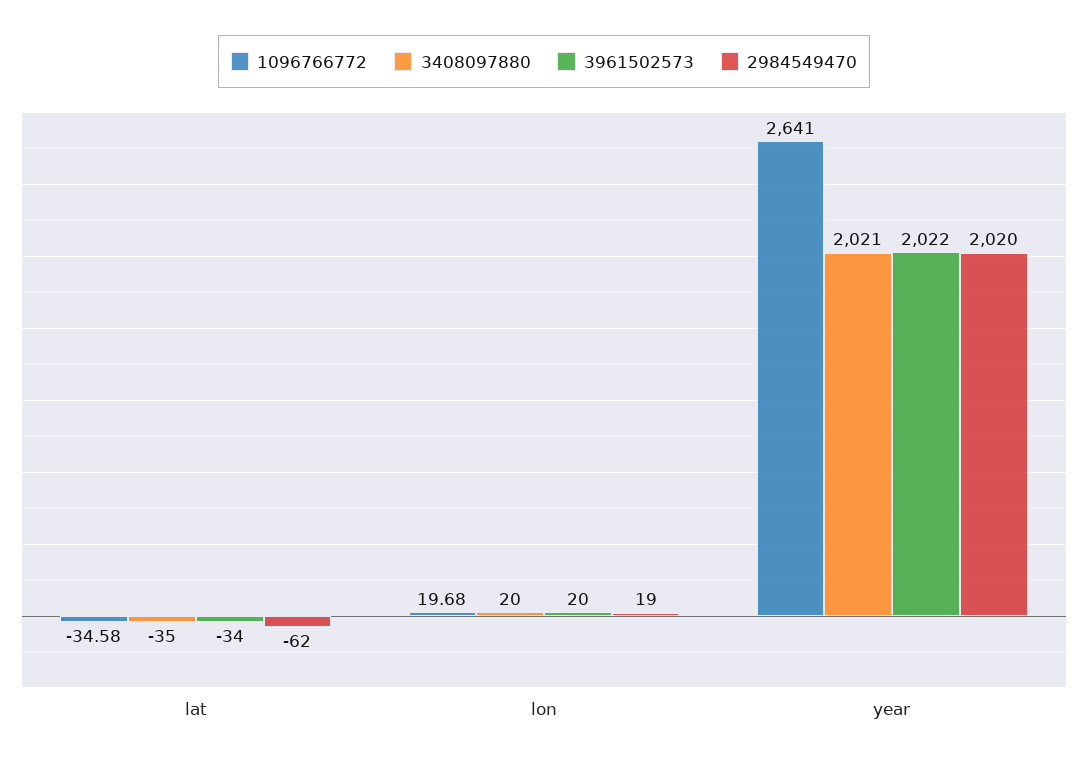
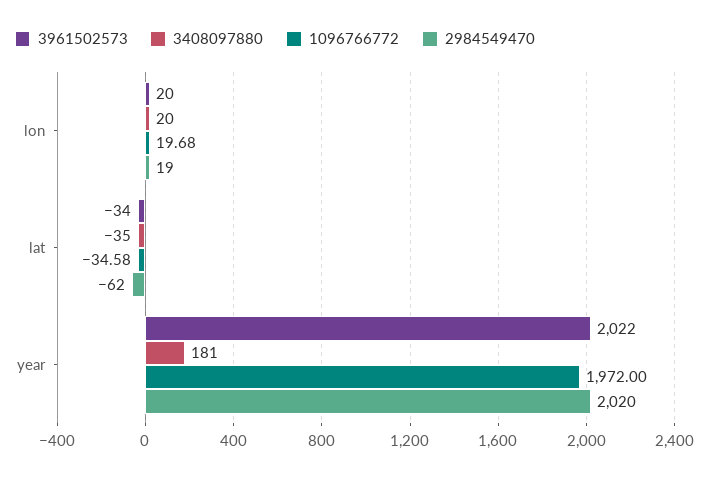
  {
    "1096766772": {
      "lat": -34.58,
      "lon": 19.68,
-     "year": 2641
+     "year": 1972
    },
    "3408097880": {
      "lat": -35,
      "lon": 20,
-     "year": 2021
+     "year": 181
    },
    "3961502573": {
      "lat": -34,
      "lon": 20,
      "year": 2022
    },
    "2984549470": {
      "lat": -62,
      "lon": 19,
      "year": 2020
    }
  }

